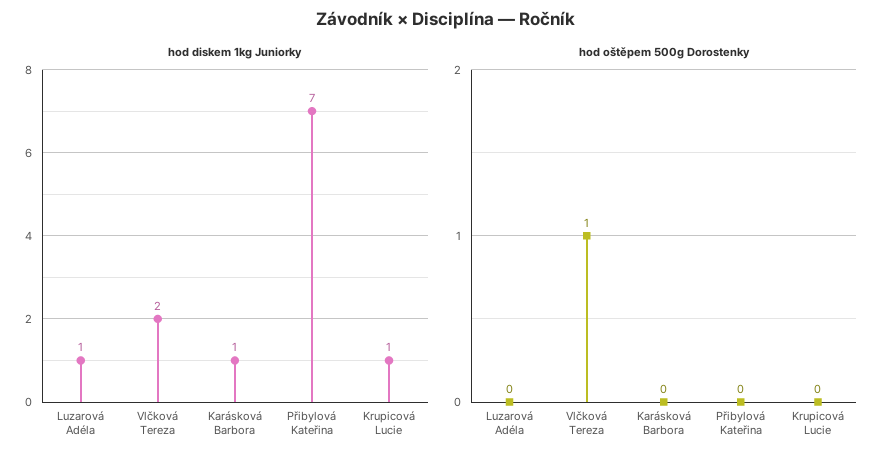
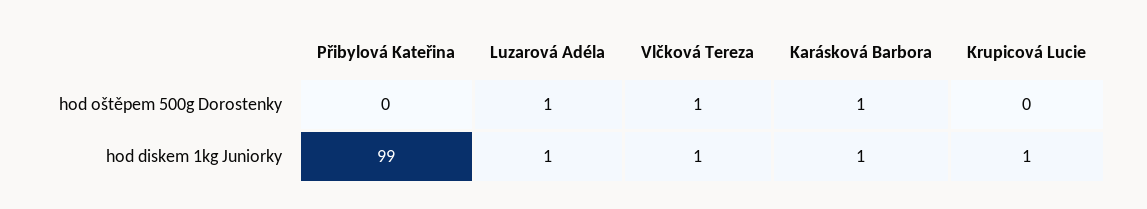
  {
    "hod diskem 1kg Juniorky": {
      "Luzarová Adéla": 1,
-     "Vlčková Tereza": 2,
+     "Vlčková Tereza": 1,
      "Karásková Barbora": 1,
-     "Přibylová Kateřina": 7,
+     "Přibylová Kateřina": 99,
      "Krupicová Lucie": 1
    },
    "hod oštěpem 500g Dorostenky": {
-     "Luzarová Adéla": 0,
+     "Luzarová Adéla": 1,
      "Vlčková Tereza": 1,
-     "Karásková Barbora": 0,
+     "Karásková Barbora": 1,
      "Přibylová Kateřina": 0,
      "Krupicová Lucie": 0
    }
  }

